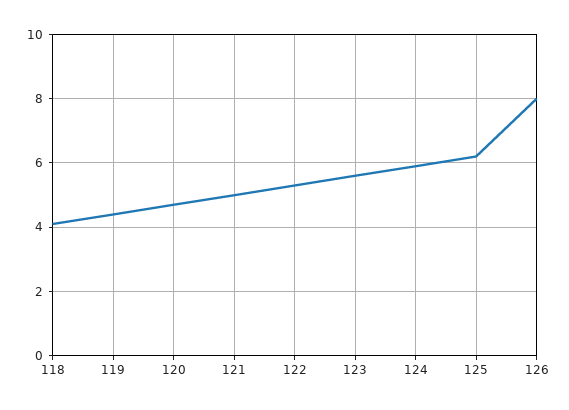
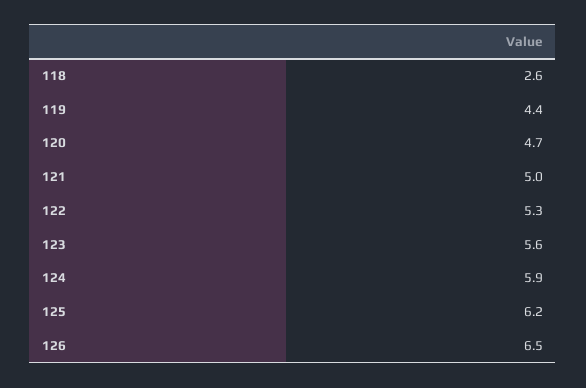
  {
-   "118": 4,
+   "118": 2.6,
    "119": 4.4,
    "120": 4.7,
    "121": 5,
    "122": 5.3,
    "123": 5.6,
    "124": 5.9,
    "125": 6.2,
-   "126": 8
+   "126": 6.5
  }

